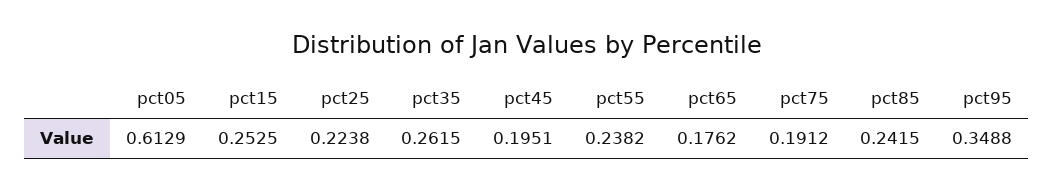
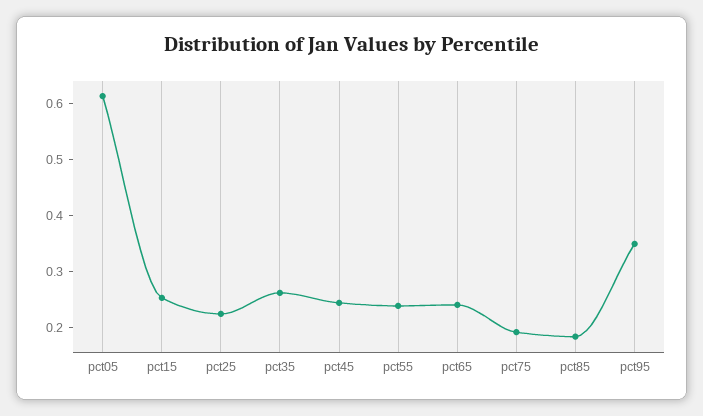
  {
    "pct05": 0.6129,
    "pct15": 0.2525,
    "pct25": 0.2238,
    "pct35": 0.2615,
-   "pct45": 0.1951,
+   "pct45": 0.24,
    "pct55": 0.2382,
-   "pct65": 0.1762,
+   "pct65": 0.24,
    "pct75": 0.1912,
-   "pct85": 0.2415,
+   "pct85": 0.18,
    "pct95": 0.3488
  }

